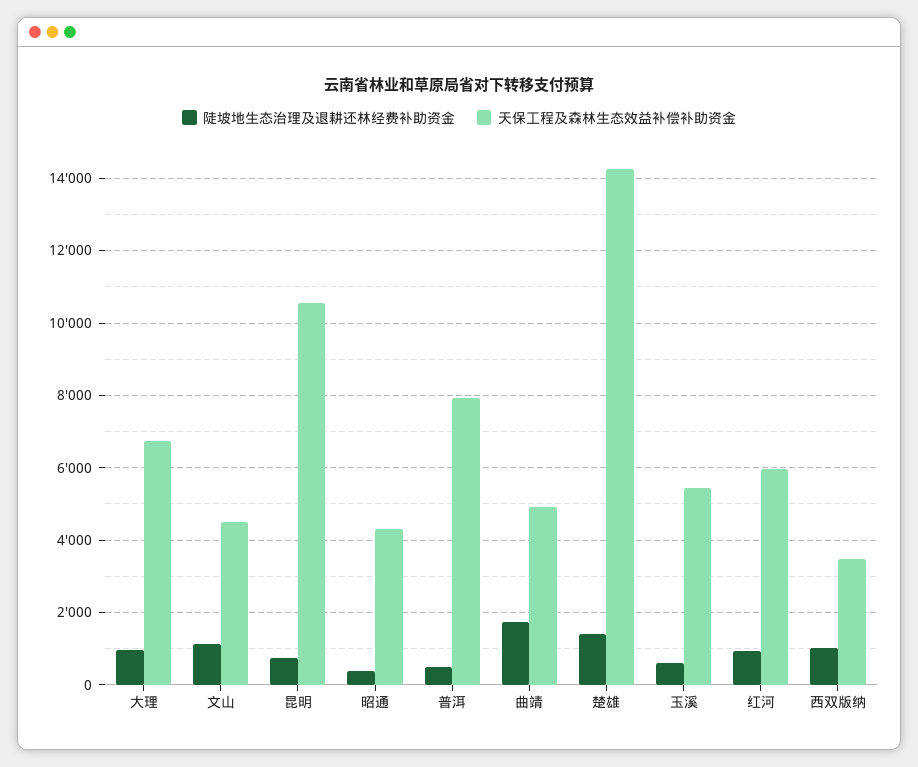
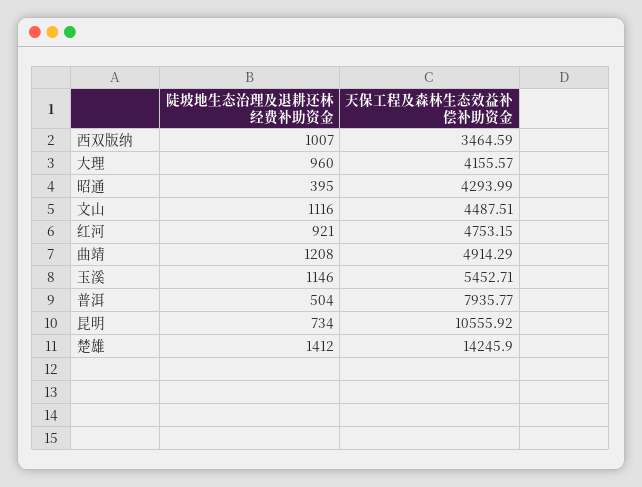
  {
    "陡坡地生态治理及退耕还林经费补助资金": {
      "大理": 960,
      "文山": 1116,
      "昆明": 734,
      "昭通": 395,
      "普洱": 504,
-     "曲靖": 1800,
+     "曲靖": 1208,
      "楚雄": 1412,
-     "玉溪": 600,
+     "玉溪": 1146,
      "红河": 921,
      "西双版纳": 1007
    },
    "天保工程及森林生态效益补偿补助资金": {
-     "大理": 6800,
+     "大理": 4155.57,
      "文山": 4487.51,
      "昆明": 10555.92,
      "昭通": 4293.99,
      "普洱": 7935.77,
      "曲靖": 4914.29,
      "楚雄": 14245.9,
      "玉溪": 5452.71,
-     "红河": 6000,
+     "红河": 4753.15,
      "西双版纳": 3464.59
    }
  }

